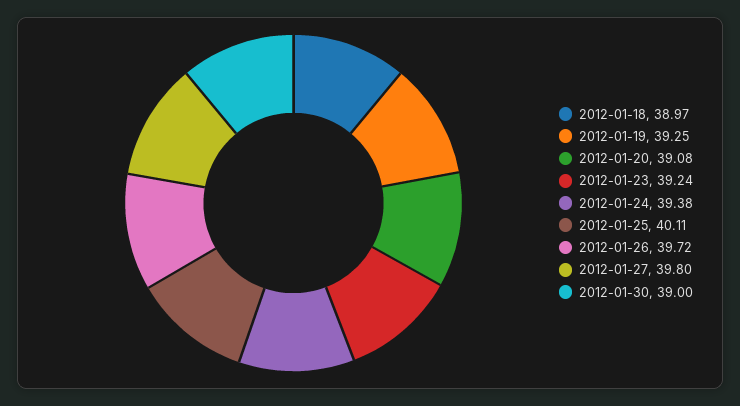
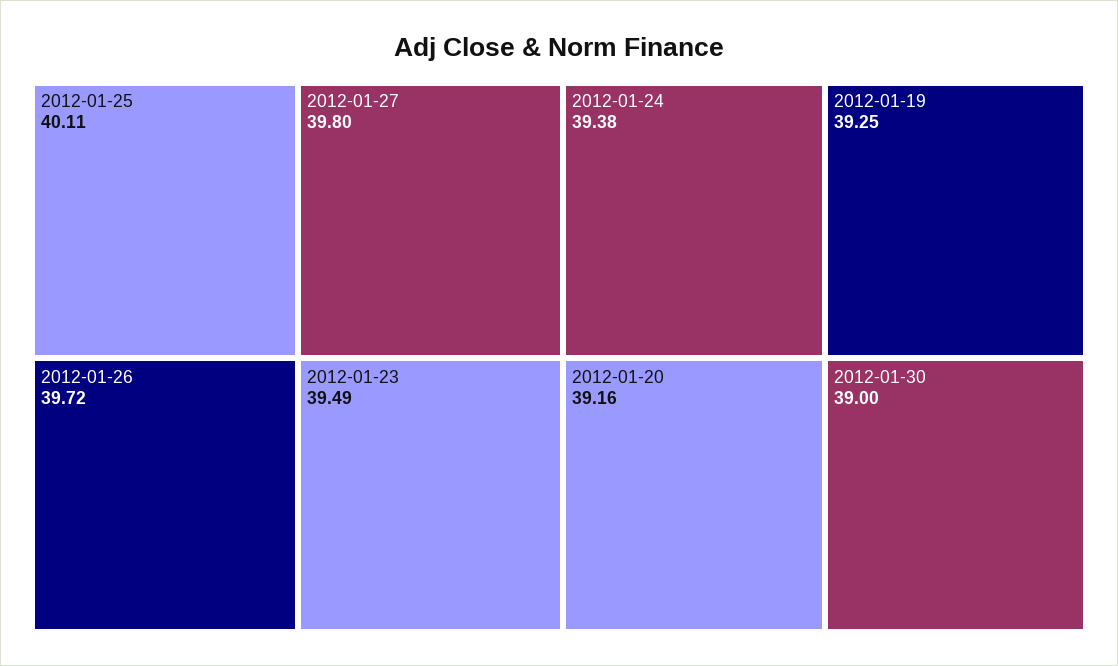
  {
-   "2012-01-18": 38.97,
    "2012-01-19": 39.25,
-   "2012-01-20": 39.08,
+   "2012-01-20": 39.16,
-   "2012-01-23": 39.24,
+   "2012-01-23": 39.49,
    "2012-01-24": 39.38,
    "2012-01-25": 40.11,
    "2012-01-26": 39.72,
    "2012-01-27": 39.8,
    "2012-01-30": 39
  }

